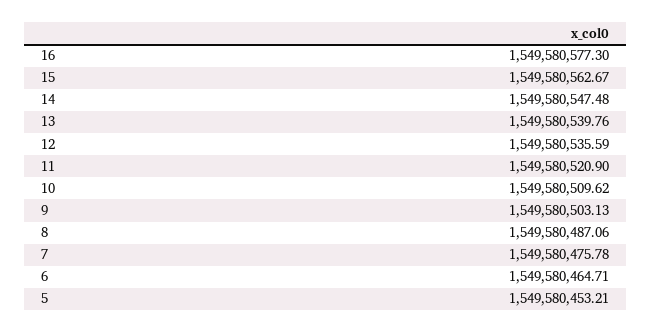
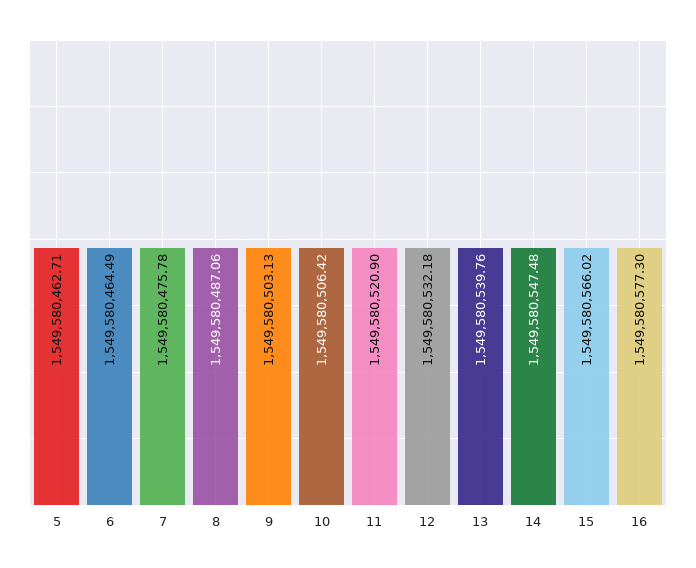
  {
    "16": 1549580577.3,
-   "15": 1549580562.67,
+   "15": 1549580566.02,
    "14": 1549580547.48,
    "13": 1549580539.76,
-   "12": 1549580535.59,
+   "12": 1549580532.18,
    "11": 1549580520.9,
-   "10": 1549580509.62,
+   "10": 1549580506.42,
    "9": 1549580503.13,
    "8": 1549580487.06,
    "7": 1549580475.78,
-   "6": 1549580464.71,
+   "6": 1549580464.49,
-   "5": 1549580453.21
+   "5": 1549580462.71
  }

